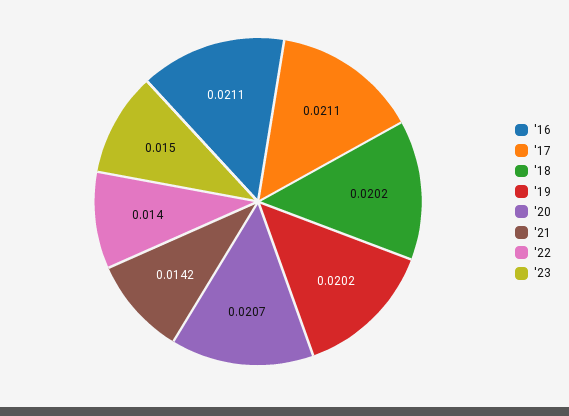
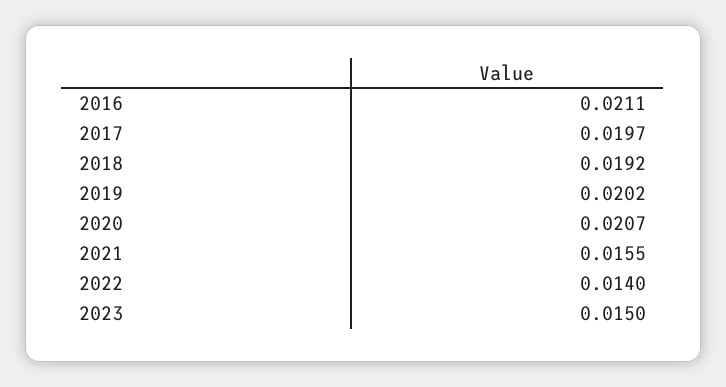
  {
    "'16": 0.0211,
-   "'17": 0.0211,
+   "'17": 0.0197,
-   "'18": 0.0202,
+   "'18": 0.0192,
    "'19": 0.0202,
    "'20": 0.0207,
-   "'21": 0.0142,
+   "'21": 0.0155,
    "'22": 0.014,
    "'23": 0.015
  }

